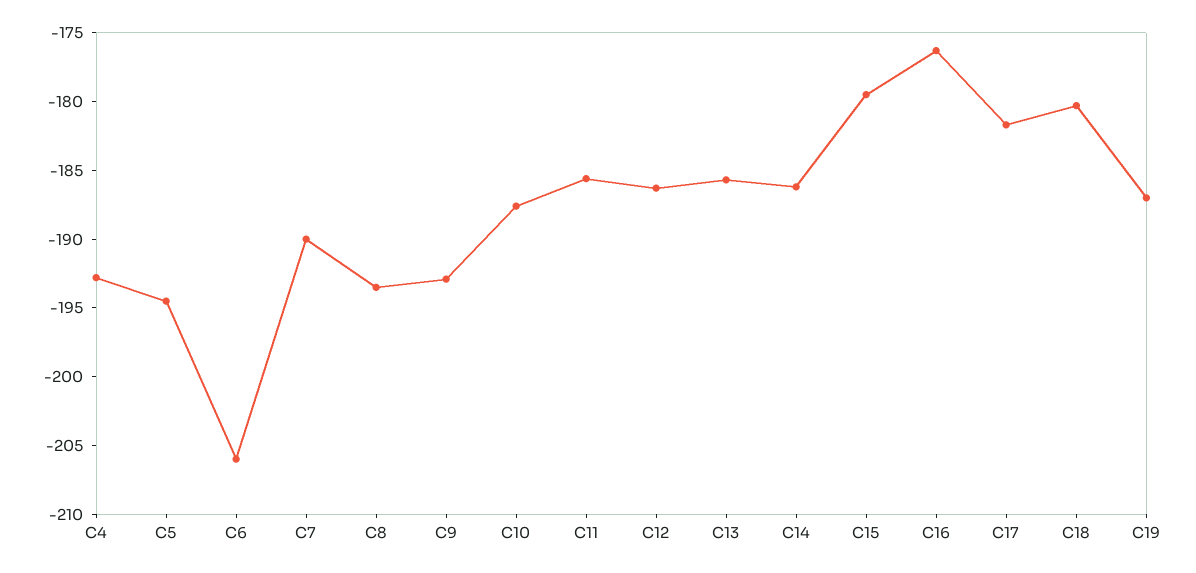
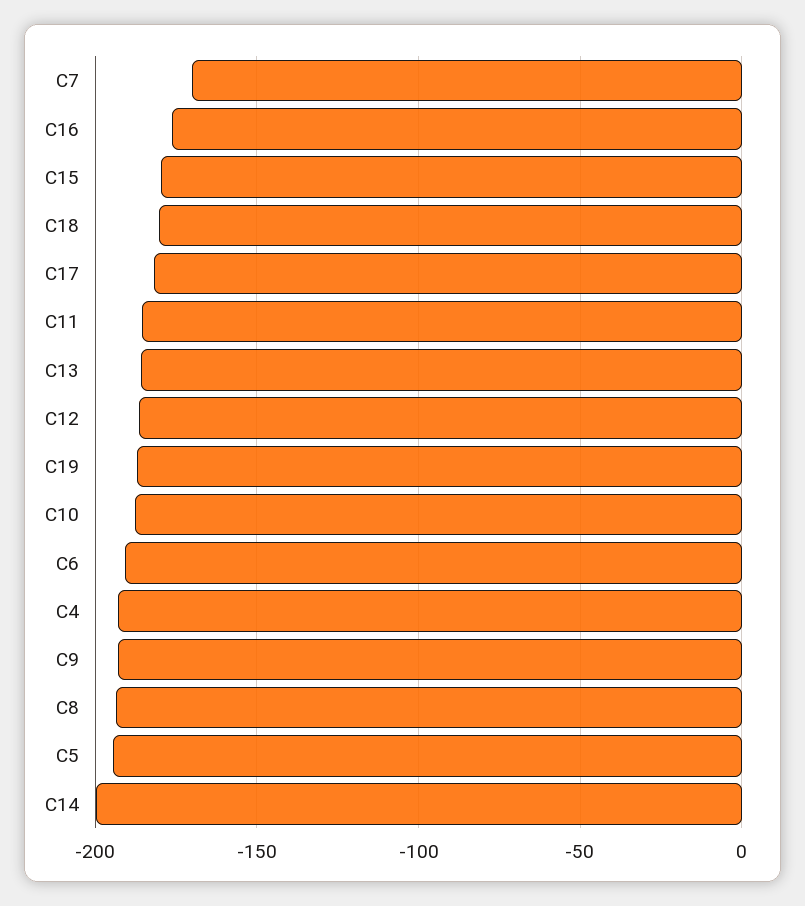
  {
    "C4": -193,
    "C5": -195,
-   "C6": -206,
+   "C6": -190,
-   "C7": -190,
+   "C7": -170,
    "C8": -194,
    "C9": -193,
    "C10": -188,
    "C11": -186,
    "C12": -186,
    "C13": -186,
-   "C14": -186,
+   "C14": -200,
    "C15": -180,
    "C16": -176,
    "C17": -182,
    "C18": -180,
    "C19": -187
  }

